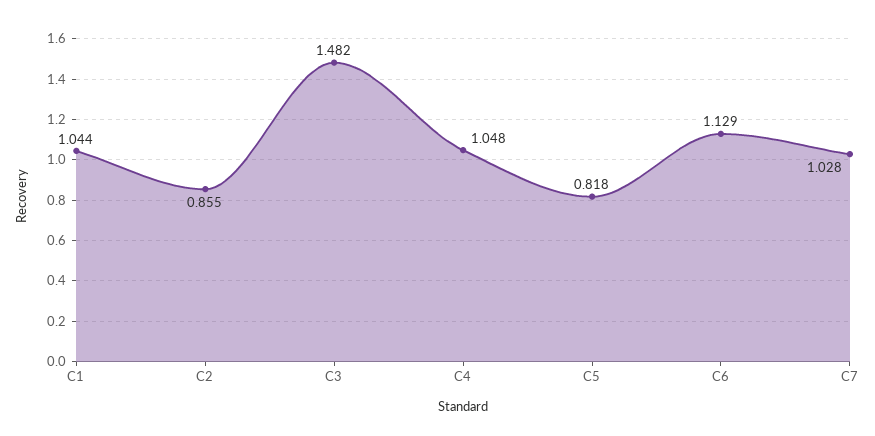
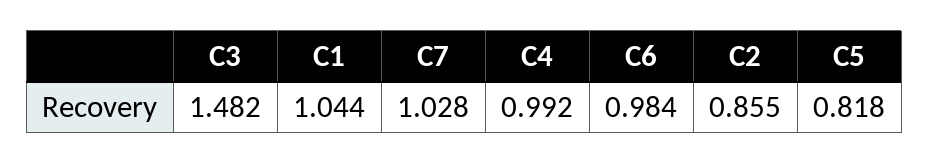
  {
    "C1": 1.044,
    "C2": 0.855,
    "C3": 1.482,
-   "C4": 1.048,
+   "C4": 0.992,
    "C5": 0.818,
-   "C6": 1.129,
+   "C6": 0.984,
    "C7": 1.028
  }

